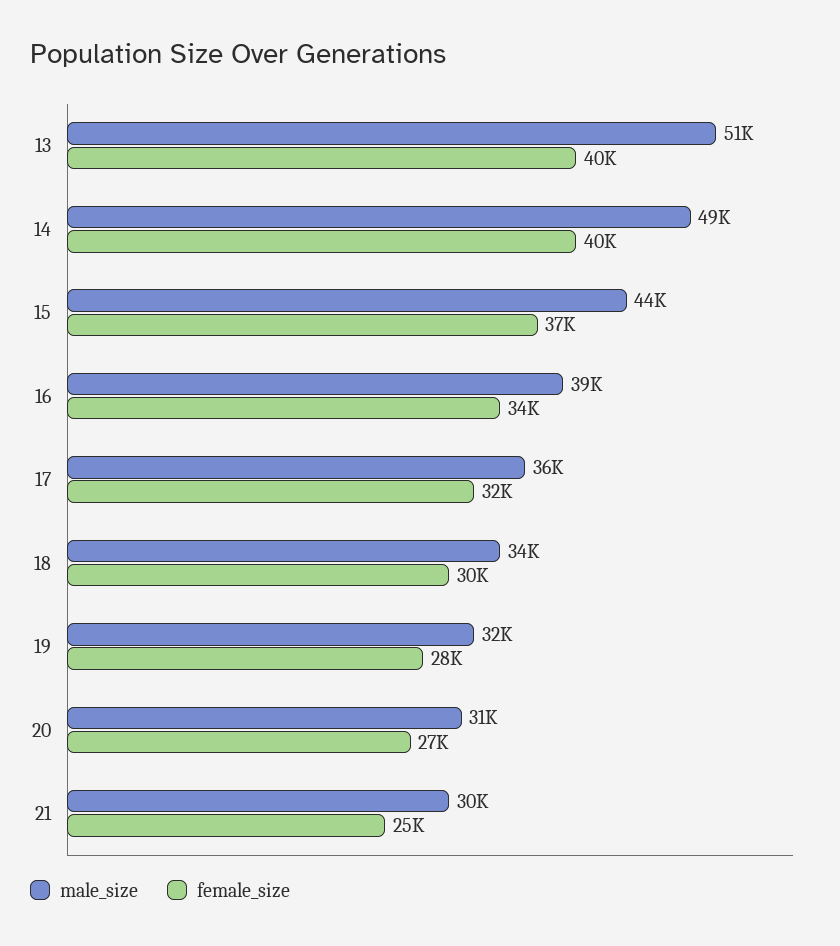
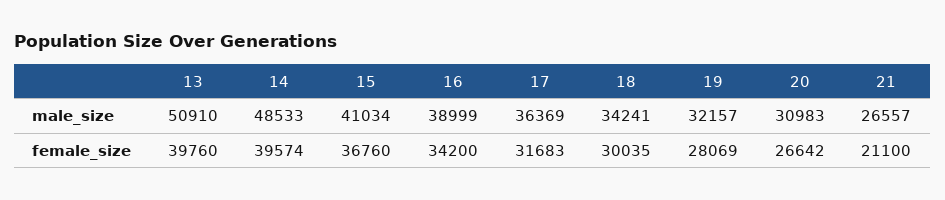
  {
    "male_size": {
      "13": 50910,
      "14": 48533,
-     "15": 44000,
+     "15": 41034,
      "16": 38999,
      "17": 36369,
      "18": 34241,
      "19": 32157,
      "20": 30983,
-     "21": 30000
+     "21": 26557
    },
    "female_size": {
      "13": 39760,
      "14": 39574,
      "15": 36760,
      "16": 34200,
      "17": 31683,
      "18": 30035,
      "19": 28069,
      "20": 26642,
-     "21": 25000
+     "21": 21100
    }
  }

